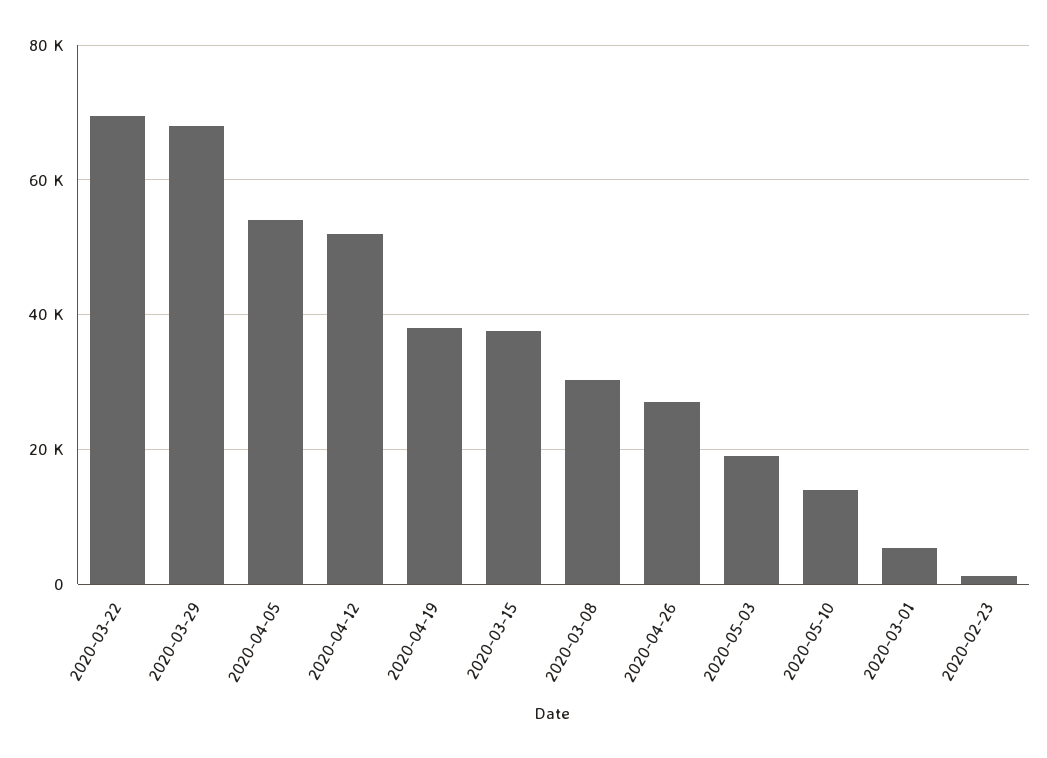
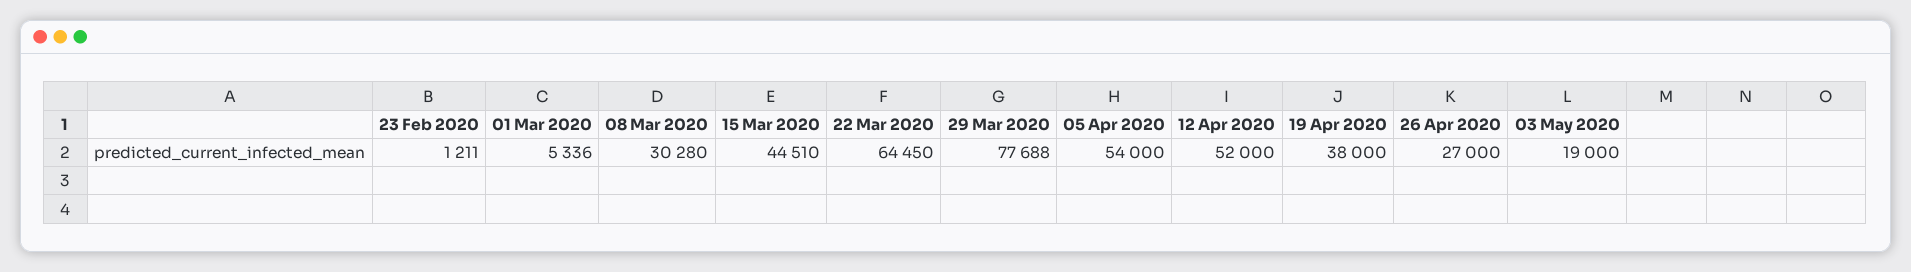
  {
-   "2020-03-22": 70000,
+   "2020-03-22": 64450,
-   "2020-03-29": 68000,
+   "2020-03-29": 77688,
    "2020-04-05": 54000,
    "2020-04-12": 52000,
    "2020-04-19": 38000,
-   "2020-03-15": 38000,
+   "2020-03-15": 44510,
    "2020-03-08": 30280,
    "2020-04-26": 27000,
    "2020-05-03": 19000,
-   "2020-05-10": 14000,
    "2020-03-01": 5336,
    "2020-02-23": 1211
  }

